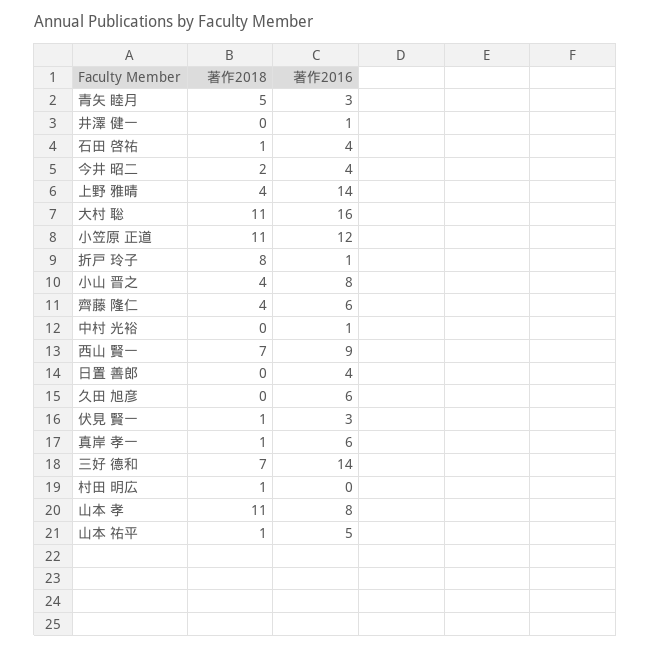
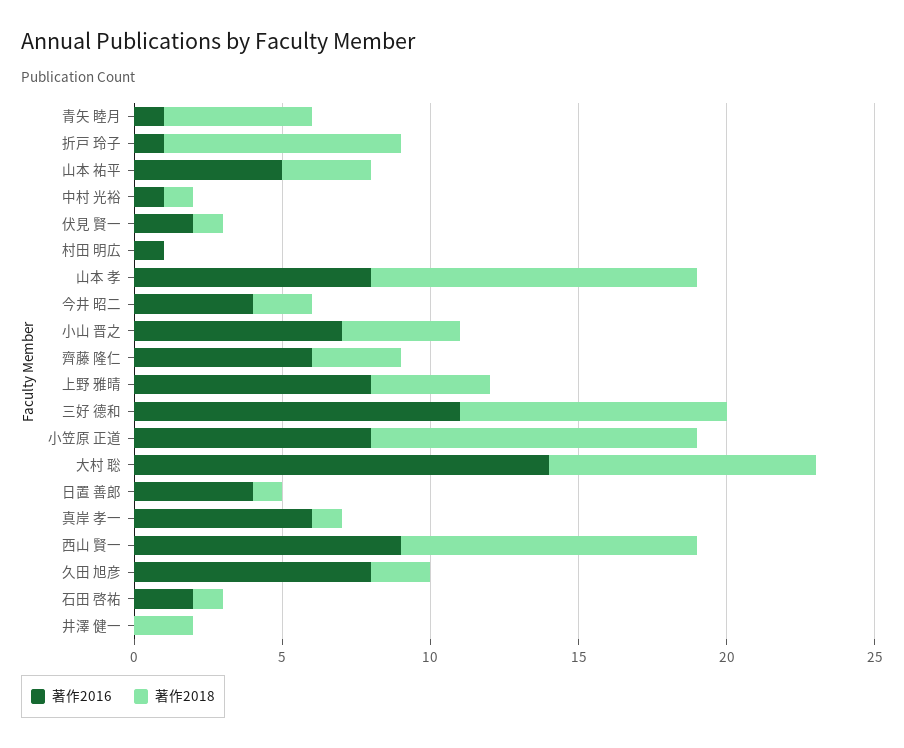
  {
    "著作2018": {
      "青矢 睦月": 5,
-     "井澤 健一": 0,
+     "井澤 健一": 2,
      "石田 啓祐": 1,
      "今井 昭二": 2,
      "上野 雅晴": 4,
-     "大村 聡": 11,
+     "大村 聡": 9,
      "小笠原 正道": 11,
      "折戸 玲子": 8,
      "小山 晋之": 4,
-     "齊藤 隆仁": 4,
+     "齊藤 隆仁": 3,
-     "中村 光裕": 0,
+     "中村 光裕": 1,
-     "西山 賢一": 7,
+     "西山 賢一": 10,
-     "日置 善郎": 0,
+     "日置 善郎": 1,
-     "久田 旭彦": 0,
+     "久田 旭彦": 2,
      "伏見 賢一": 1,
      "真岸 孝一": 1,
-     "三好 德和": 7,
+     "三好 德和": 9,
-     "村田 明広": 1,
+     "村田 明広": 0,
      "山本 孝": 11,
-     "山本 祐平": 1
+     "山本 祐平": 3
    },
    "著作2016": {
-     "青矢 睦月": 3,
+     "青矢 睦月": 1,
-     "井澤 健一": 1,
+     "井澤 健一": 0,
-     "石田 啓祐": 4,
+     "石田 啓祐": 2,
      "今井 昭二": 4,
-     "上野 雅晴": 14,
+     "上野 雅晴": 8,
-     "大村 聡": 16,
+     "大村 聡": 14,
-     "小笠原 正道": 12,
+     "小笠原 正道": 8,
      "折戸 玲子": 1,
-     "小山 晋之": 8,
+     "小山 晋之": 7,
      "齊藤 隆仁": 6,
      "中村 光裕": 1,
      "西山 賢一": 9,
      "日置 善郎": 4,
-     "久田 旭彦": 6,
+     "久田 旭彦": 8,
-     "伏見 賢一": 3,
+     "伏見 賢一": 2,
      "真岸 孝一": 6,
-     "三好 德和": 14,
+     "三好 德和": 11,
-     "村田 明広": 0,
+     "村田 明広": 1,
      "山本 孝": 8,
      "山本 祐平": 5
    }
  }

